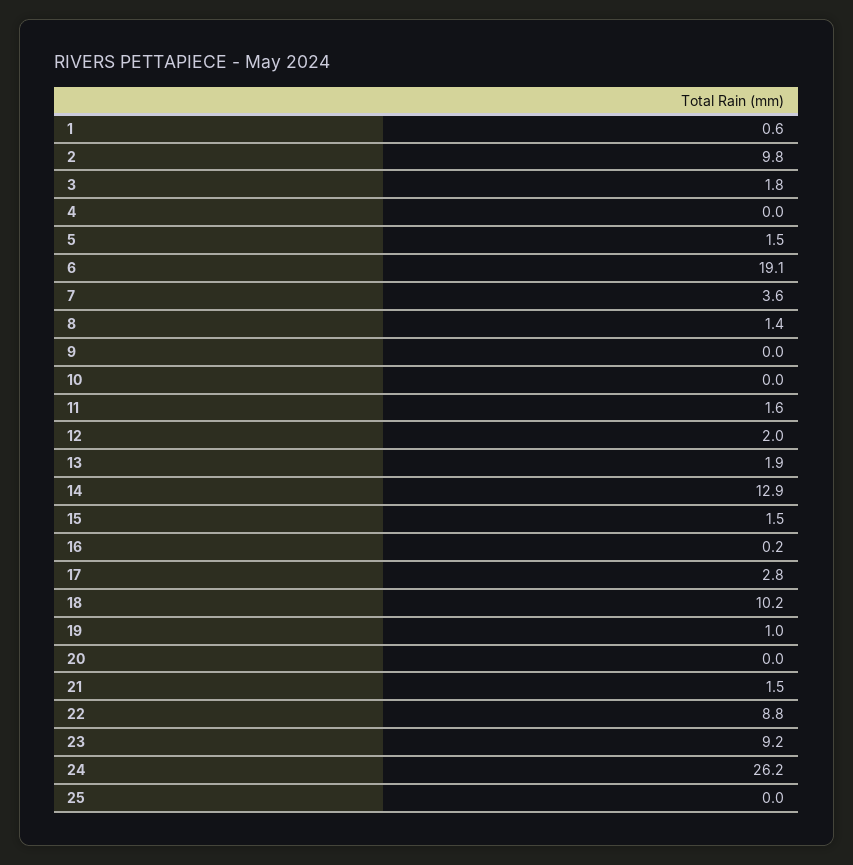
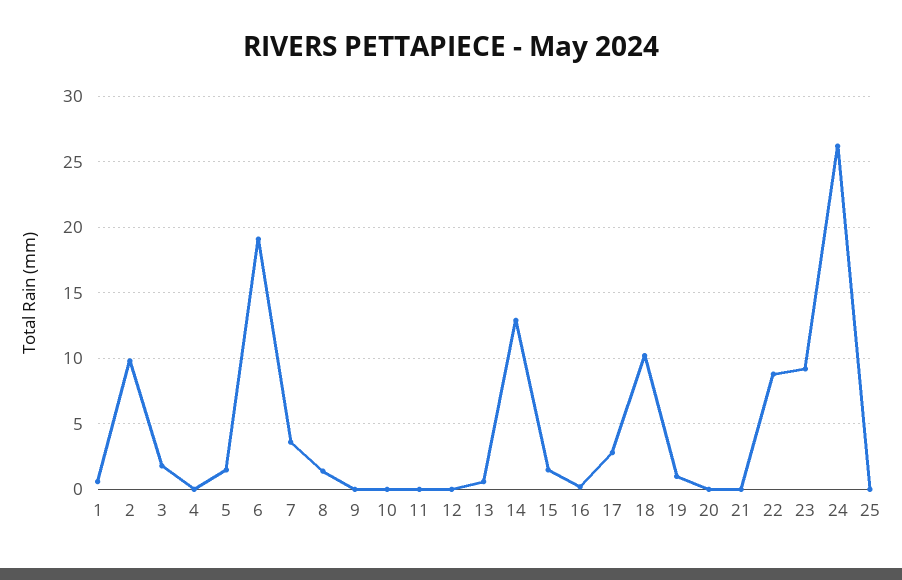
  {
    "1": 0.6,
    "2": 9.8,
    "3": 1.8,
    "4": 0,
    "5": 1.5,
    "6": 19.1,
    "7": 3.6,
    "8": 1.4,
    "9": 0,
    "10": 0,
-   "11": 1.6,
+   "11": 0,
-   "12": 2,
+   "12": 0,
-   "13": 1.9,
+   "13": 0.5,
    "14": 12.9,
    "15": 1.5,
    "16": 0.2,
    "17": 2.8,
    "18": 10.2,
    "19": 1,
    "20": 0,
-   "21": 1.5,
+   "21": 0,
    "22": 8.8,
    "23": 9.2,
    "24": 26.2,
    "25": 0
  }

